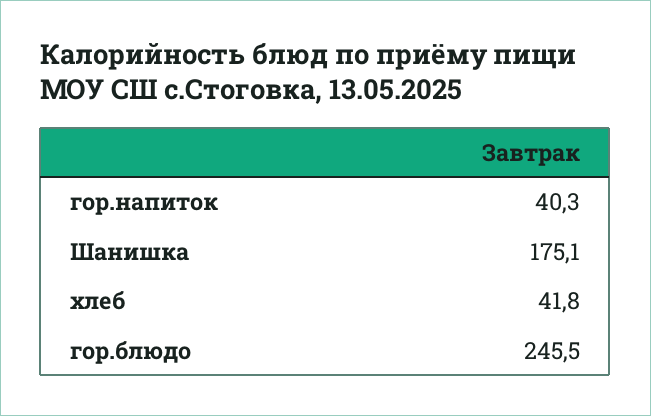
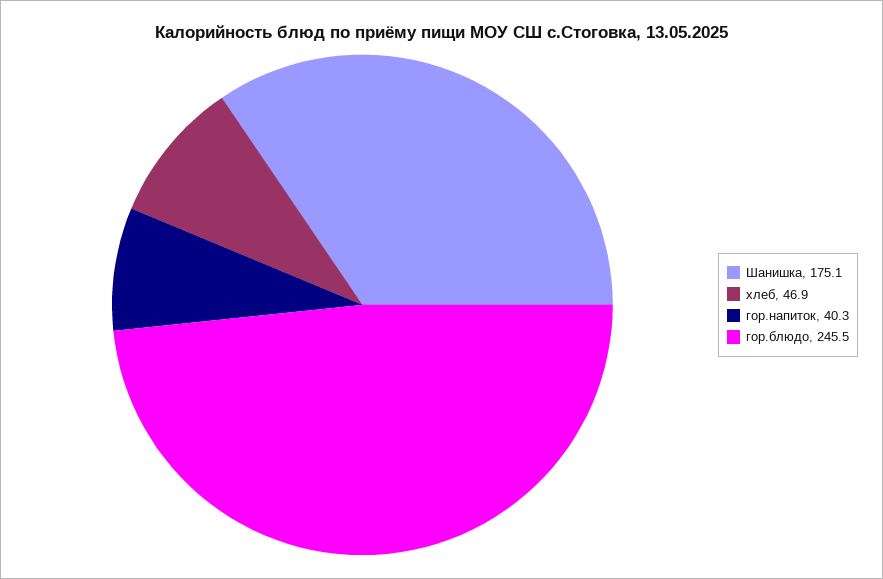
  {
    "гор.напиток": 40.3,
    "Шанишка": 175.1,
-   "хлеб": 41.8,
+   "хлеб": 46.9,
    "гор.блюдо": 245.5
  }

